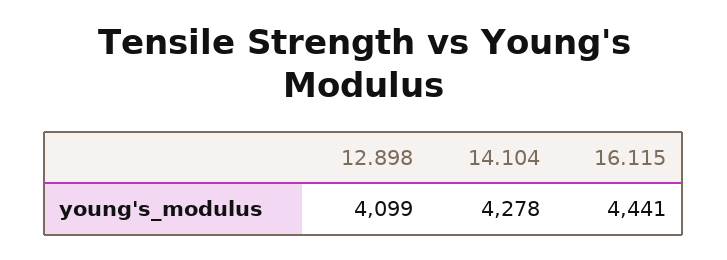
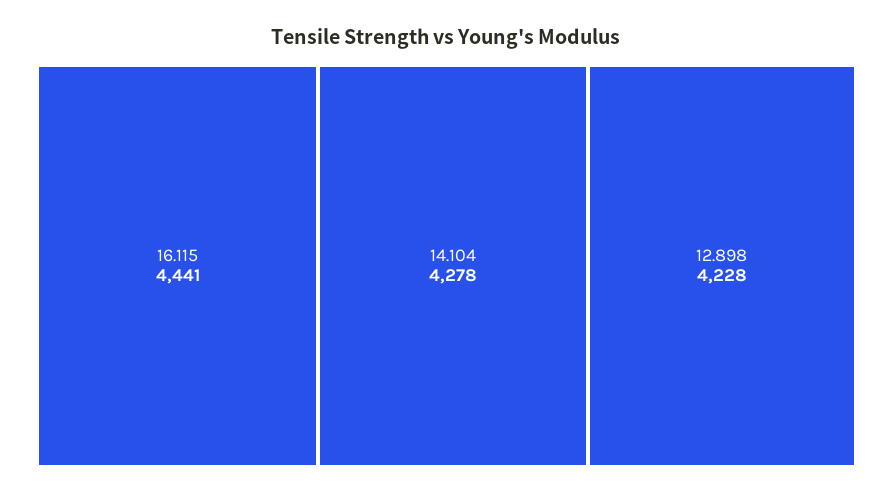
  {
-   "12.898": 4099,
+   "12.898": 4228,
    "14.104": 4278,
    "16.115": 4441
  }

